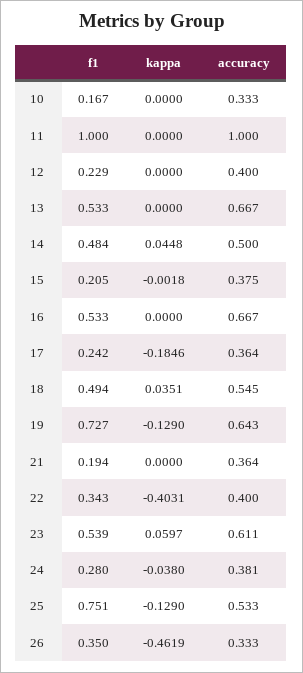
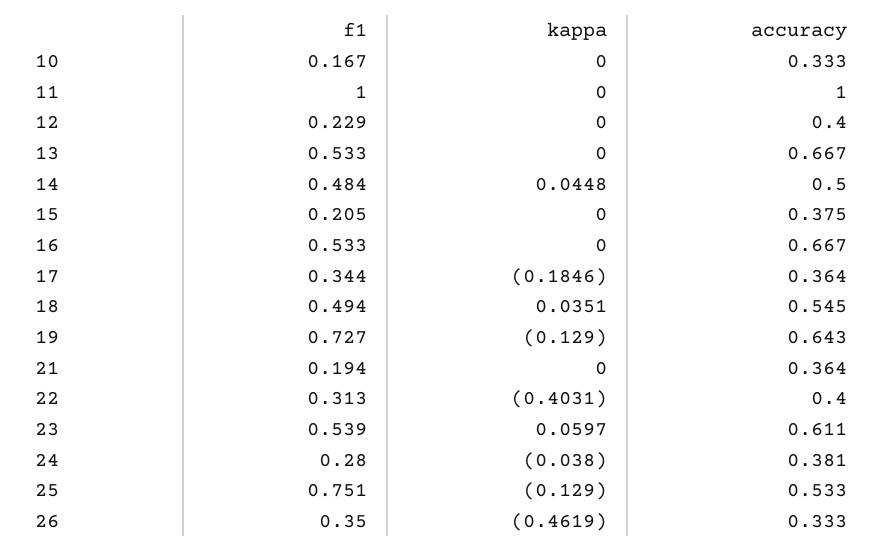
  {
    "f1": {
      "10": 0.167,
      "11": 1,
      "12": 0.229,
      "13": 0.533,
      "14": 0.484,
      "15": 0.205,
      "16": 0.533,
-     "17": 0.242,
+     "17": 0.344,
      "18": 0.494,
      "19": 0.727,
      "21": 0.194,
-     "22": 0.343,
+     "22": 0.313,
      "23": 0.539,
      "24": 0.28,
      "25": 0.751,
      "26": 0.35
    },
    "kappa": {
      "10": 0,
      "11": 0,
      "12": 0,
      "13": 0,
      "14": 0.0448,
-     "15": -0.0018,
+     "15": 0,
      "16": 0,
      "17": -0.1846,
      "18": 0.0351,
      "19": -0.129,
      "21": 0,
      "22": -0.4031,
      "23": 0.0597,
      "24": -0.038,
      "25": -0.129,
      "26": -0.4619
    },
    "accuracy": {
      "10": 0.333,
      "11": 1,
      "12": 0.4,
      "13": 0.667,
      "14": 0.5,
      "15": 0.375,
      "16": 0.667,
      "17": 0.364,
      "18": 0.545,
      "19": 0.643,
      "21": 0.364,
      "22": 0.4,
      "23": 0.611,
      "24": 0.381,
      "25": 0.533,
      "26": 0.333
    }
  }

